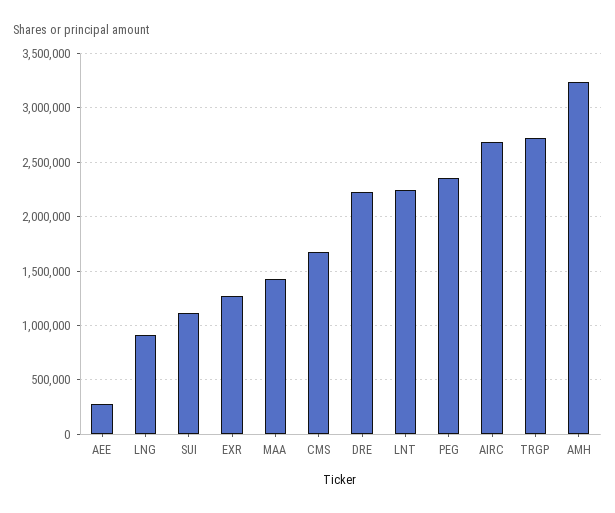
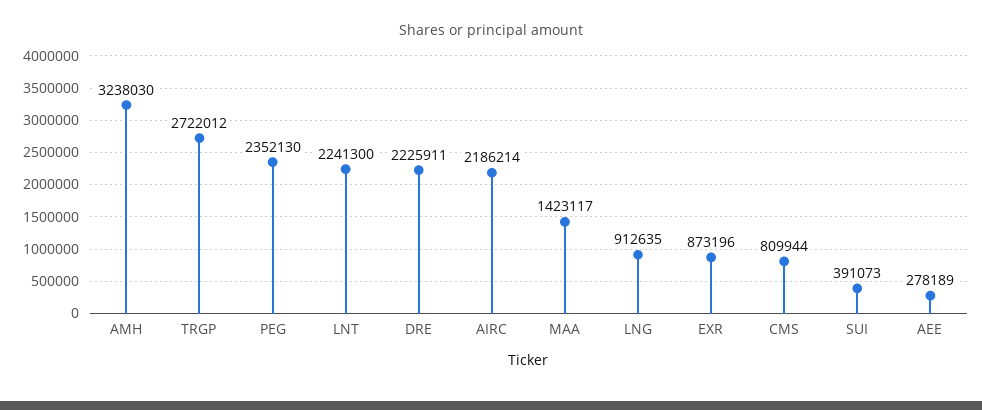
  {
    "AEE": 278189,
    "LNG": 912635,
-   "SUI": 1100000,
+   "SUI": 391073,
-   "EXR": 1300000,
+   "EXR": 873196,
    "MAA": 1423117,
-   "CMS": 1700000,
+   "CMS": 809944,
    "DRE": 2225911,
    "LNT": 2241300,
    "PEG": 2352130,
-   "AIRC": 2700000,
+   "AIRC": 2186214,
    "TRGP": 2722012,
    "AMH": 3238030
  }

